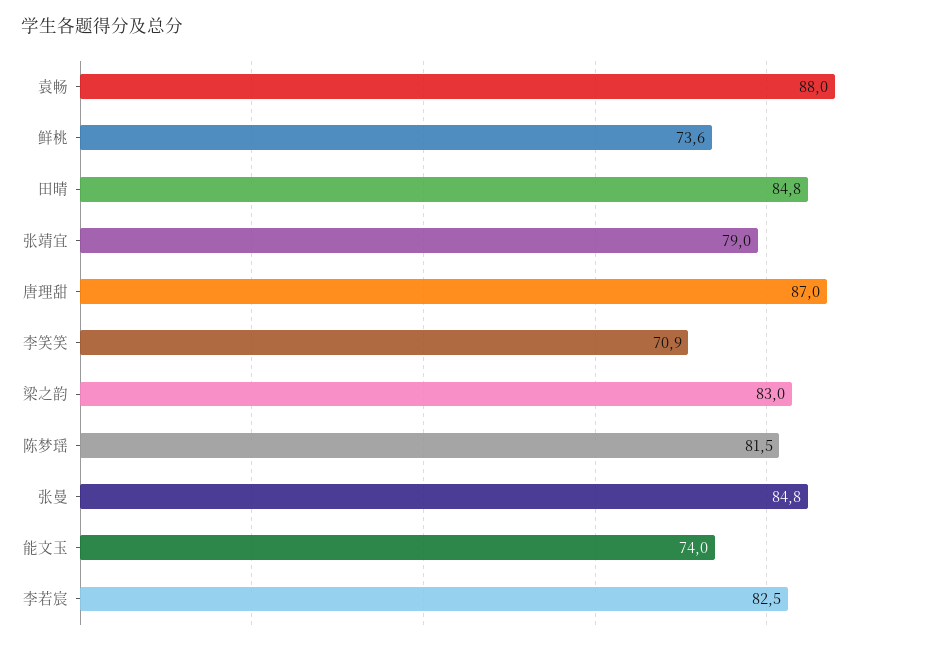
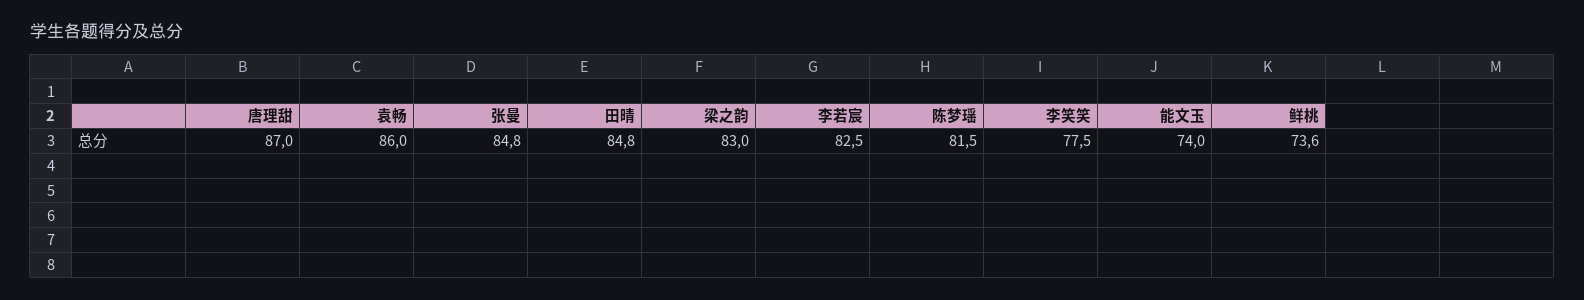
  {
-   "袁畅": 88,
+   "袁畅": 86,
    "鲜桃": 73.6,
    "田晴": 84.8,
-   "张靖宜": 79,
    "唐理甜": 87,
-   "李笑笑": 70.9,
+   "李笑笑": 77.5,
    "梁之韵": 83,
    "陈梦瑶": 81.5,
    "张曼": 84.8,
    "能文玉": 74,
    "李若宸": 82.5
  }

